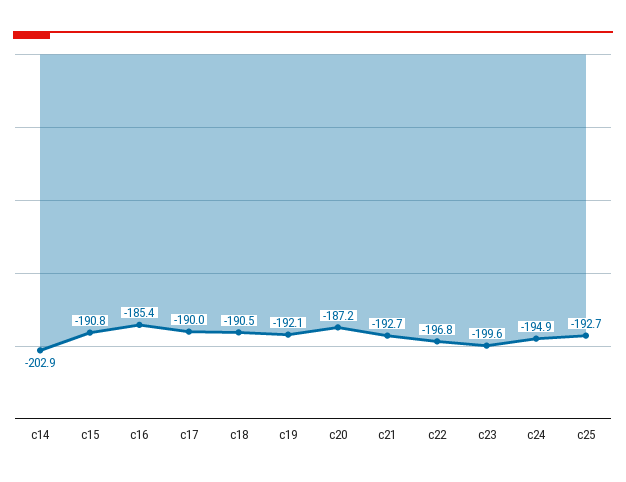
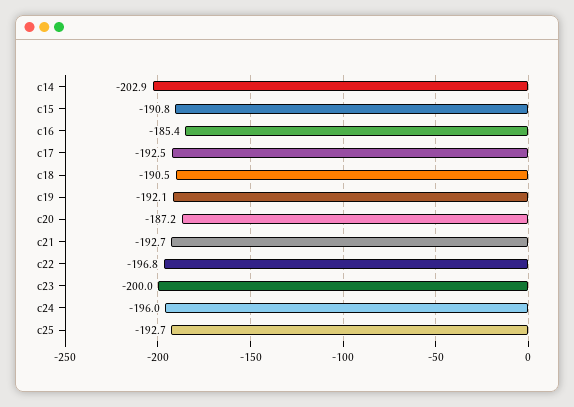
  {
    "c14": -202.9,
    "c15": -190.8,
    "c16": -185.4,
-   "c17": -190,
+   "c17": -192.5,
    "c18": -190.5,
    "c19": -192.1,
    "c20": -187.2,
    "c21": -192.7,
    "c22": -196.8,
-   "c23": -199.6,
+   "c23": -200,
-   "c24": -194.9,
+   "c24": -196,
    "c25": -192.7
  }

